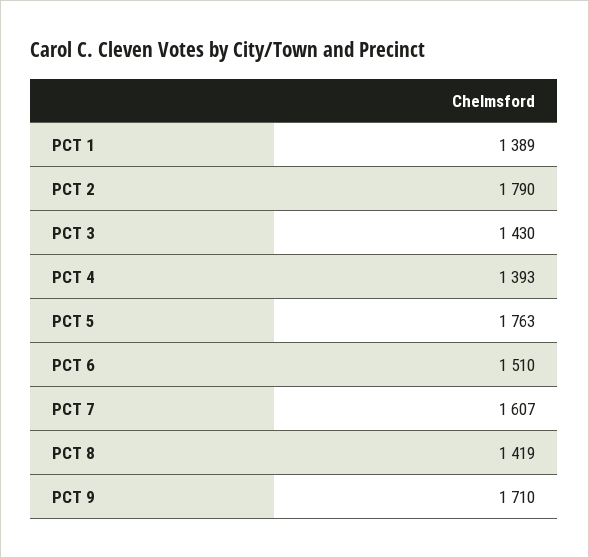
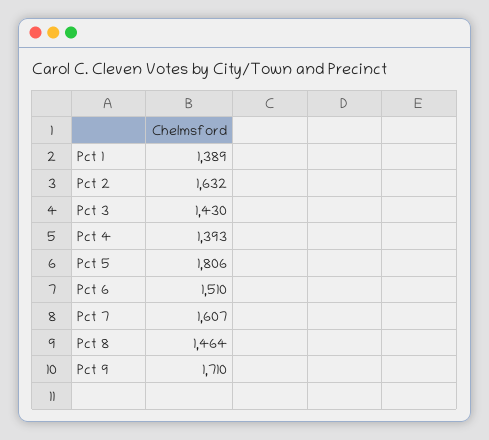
  {
    "PCT 1": 1389,
-   "PCT 2": 1790,
+   "PCT 2": 1632,
    "PCT 3": 1430,
    "PCT 4": 1393,
-   "PCT 5": 1763,
+   "PCT 5": 1806,
    "PCT 6": 1510,
    "PCT 7": 1607,
-   "PCT 8": 1419,
+   "PCT 8": 1464,
    "PCT 9": 1710
  }

